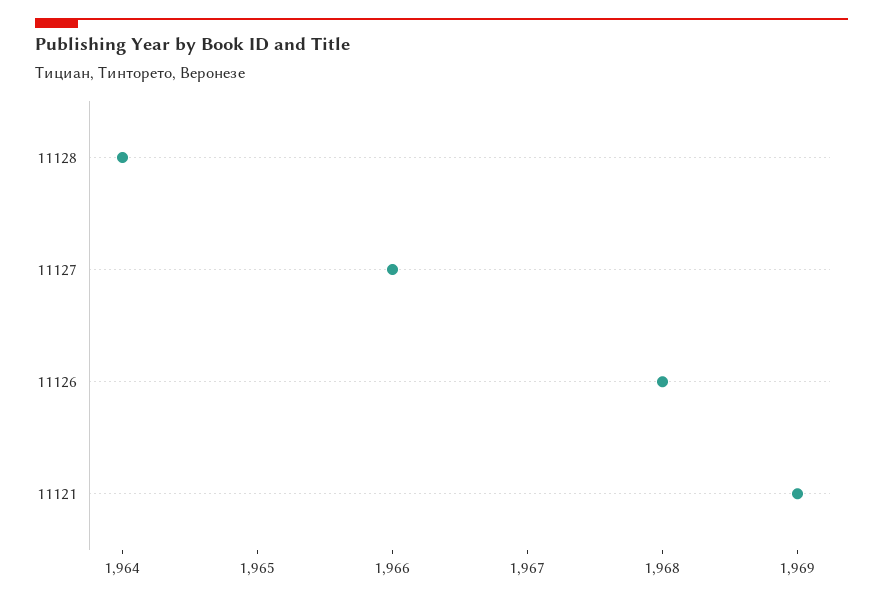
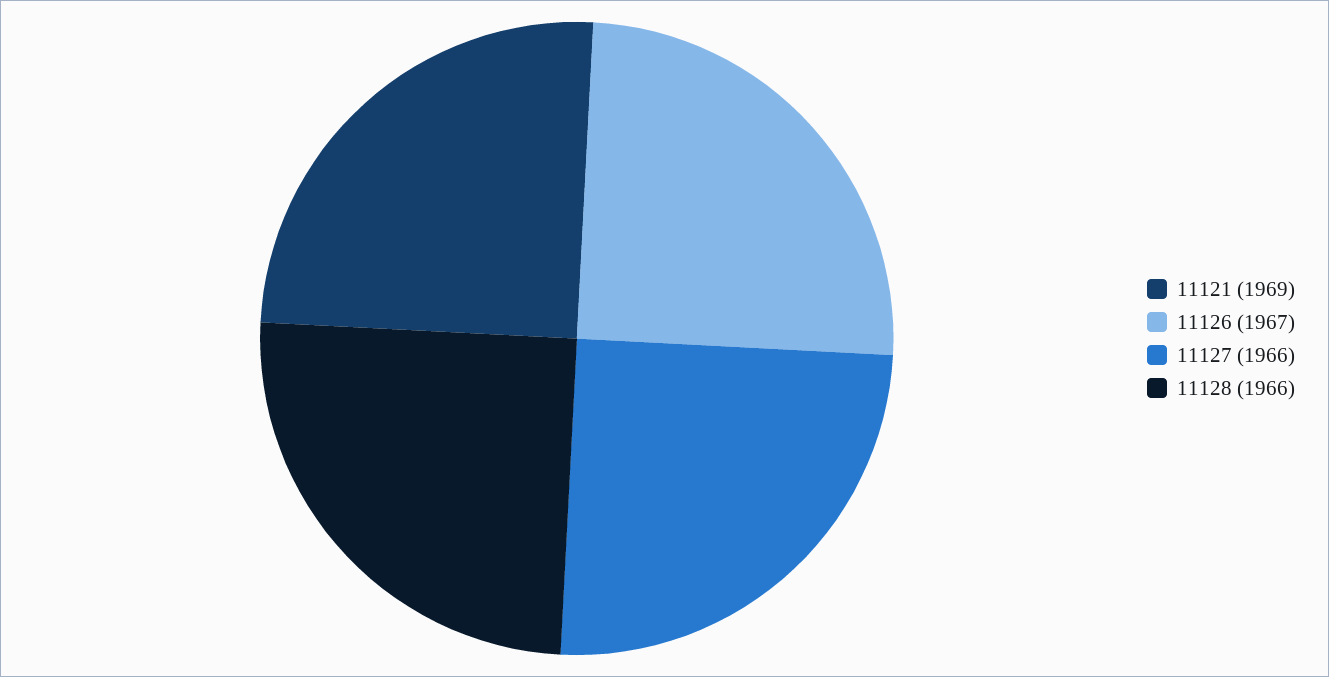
  {
-   "11128": 1964,
+   "11128": 1966,
    "11127": 1966,
-   "11126": 1968,
+   "11126": 1967,
    "11121": 1969
  }

